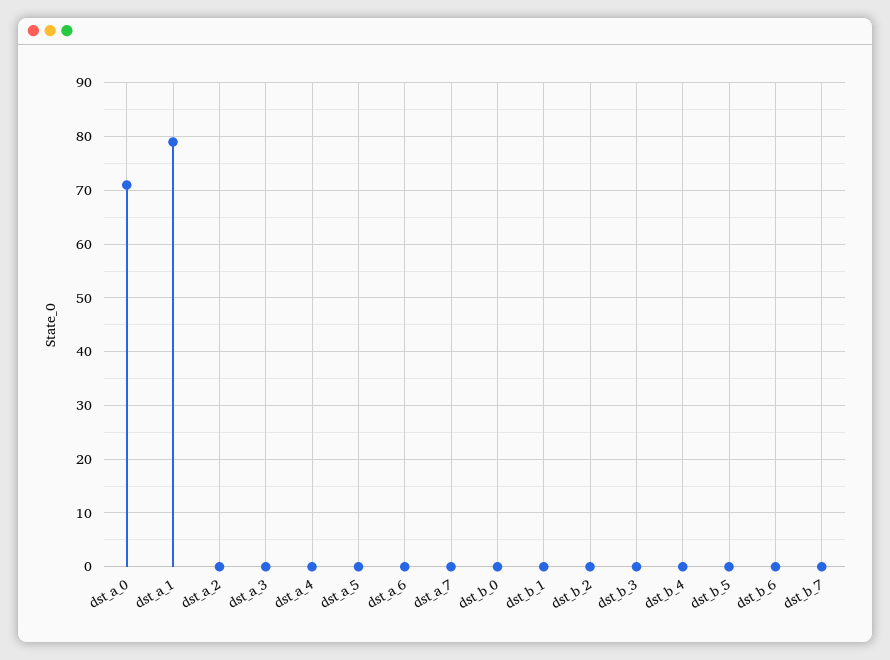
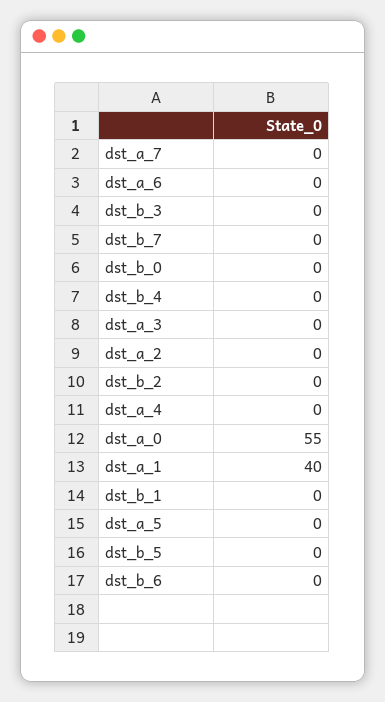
  {
-   "dst_a_0": 70,
+   "dst_a_0": 55,
-   "dst_a_1": 80,
+   "dst_a_1": 40,
    "dst_a_2": 0,
    "dst_a_3": 0,
    "dst_a_4": 0,
    "dst_a_5": 0,
    "dst_a_6": 0,
    "dst_a_7": 0,
    "dst_b_0": 0,
    "dst_b_1": 0,
    "dst_b_2": 0,
    "dst_b_3": 0,
    "dst_b_4": 0,
    "dst_b_5": 0,
    "dst_b_6": 0,
    "dst_b_7": 0
  }

